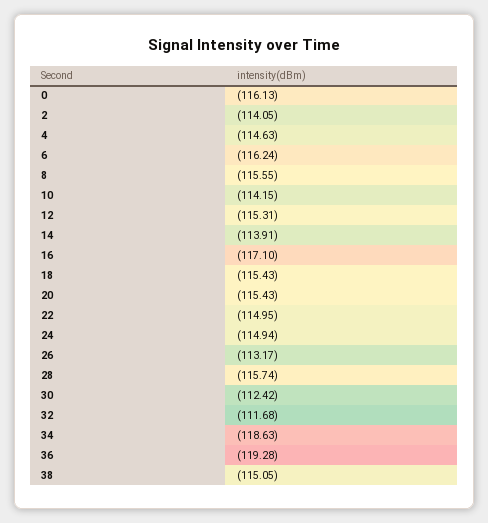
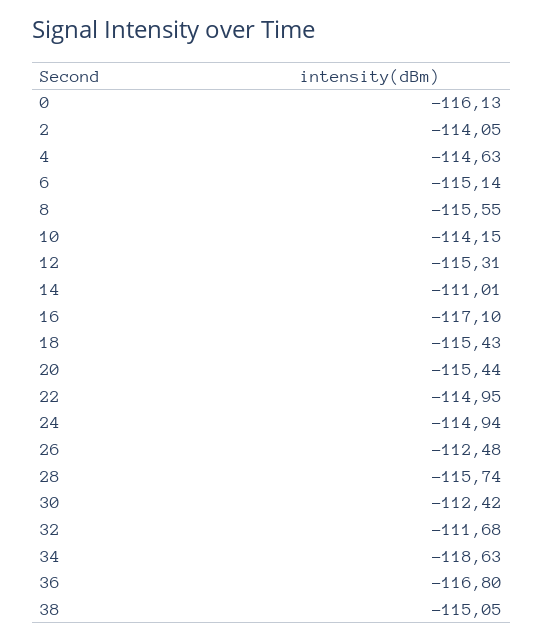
  {
    "0": -116.13,
    "2": -114.05,
    "4": -114.63,
-   "6": -116.24,
+   "6": -115.14,
    "8": -115.55,
    "10": -114.15,
    "12": -115.31,
-   "14": -113.91,
+   "14": -111.01,
    "16": -117.1,
    "18": -115.43,
-   "20": -115.43,
+   "20": -115.44,
    "22": -114.95,
    "24": -114.94,
-   "26": -113.17,
+   "26": -112.48,
    "28": -115.74,
    "30": -112.42,
    "32": -111.68,
    "34": -118.63,
-   "36": -119.28,
+   "36": -116.8,
    "38": -115.05
  }

